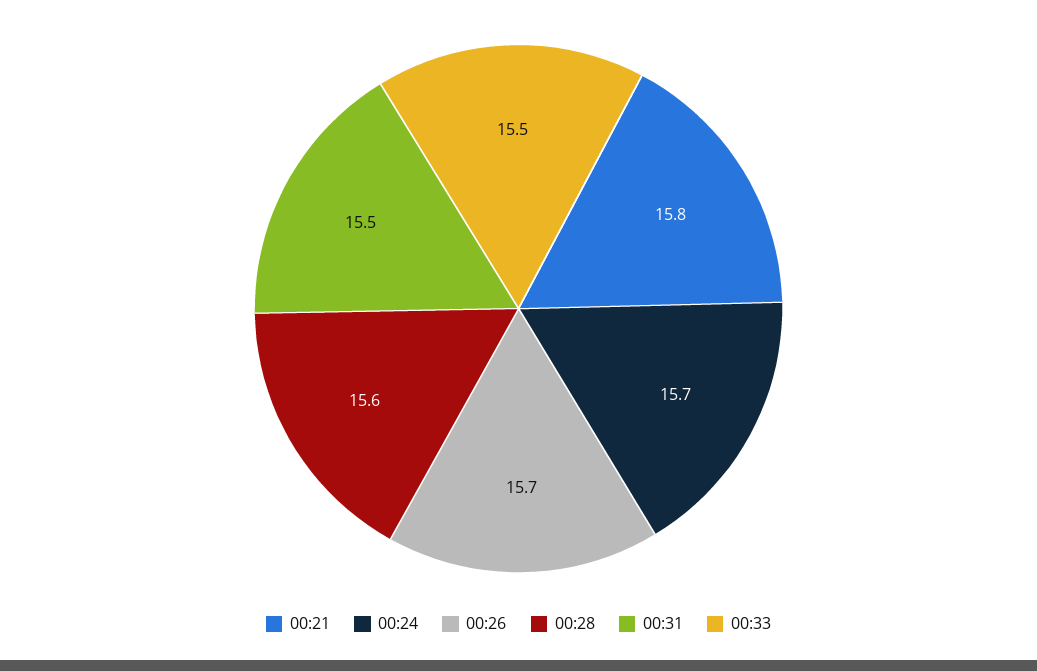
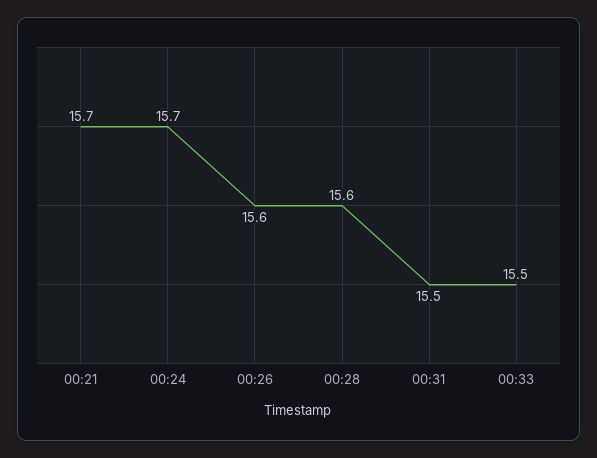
  {
-   "00:21": 15.8,
+   "00:21": 15.7,
    "00:24": 15.7,
-   "00:26": 15.7,
+   "00:26": 15.6,
    "00:28": 15.6,
    "00:31": 15.5,
    "00:33": 15.5
  }

